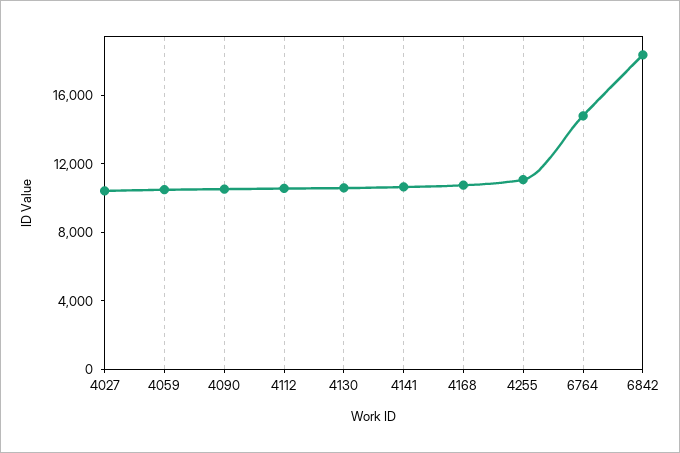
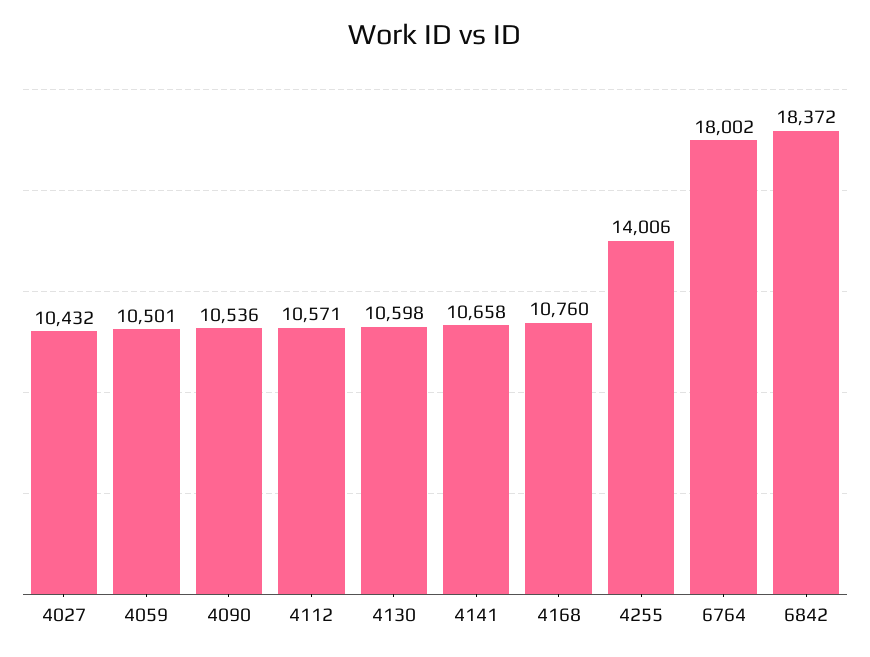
  {
    "4027": 10432,
    "4059": 10501,
    "4090": 10536,
    "4112": 10571,
    "4130": 10598,
    "4141": 10658,
    "4168": 10760,
-   "4255": 11000,
+   "4255": 14006,
-   "6764": 15000,
+   "6764": 18002,
    "6842": 18372
  }

